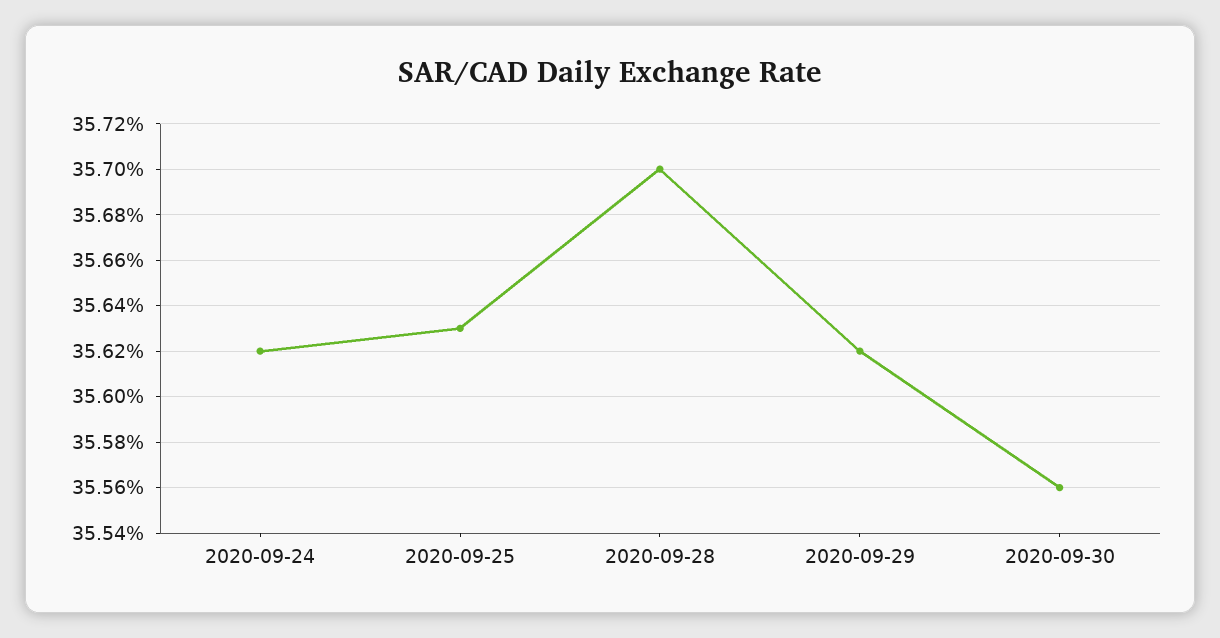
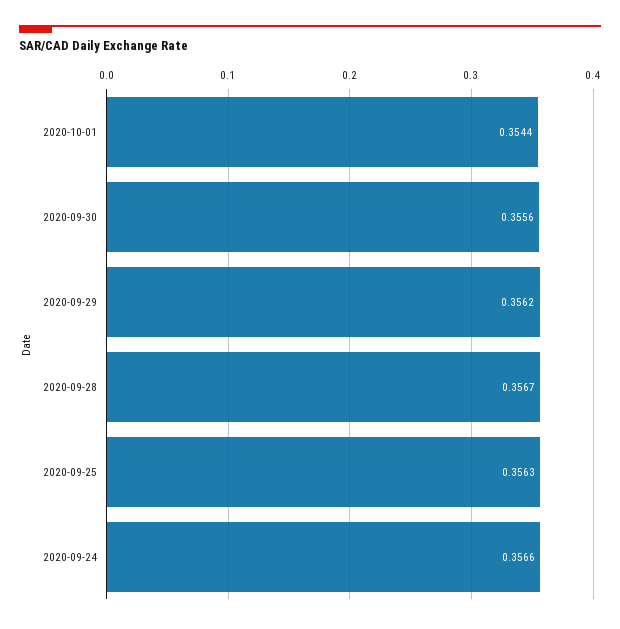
  {
-   "2020-09-24": 0.3562,
+   "2020-09-24": 0.3566,
    "2020-09-25": 0.3563,
-   "2020-09-28": 0.357,
+   "2020-09-28": 0.3567,
    "2020-09-29": 0.3562,
-   "2020-09-30": 0.3556
+   "2020-09-30": 0.3556,
+   "2020-10-01": 0.3544
  }

